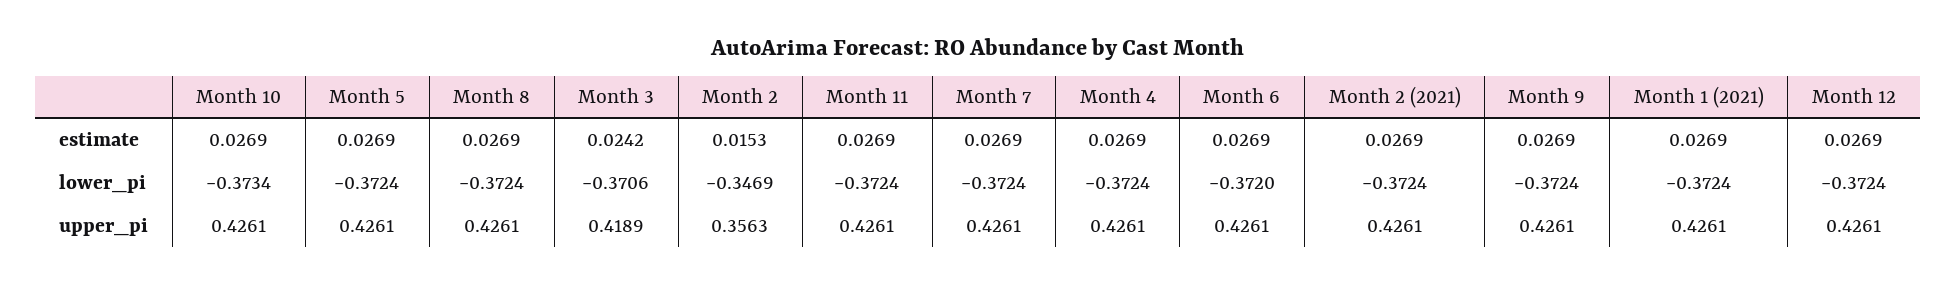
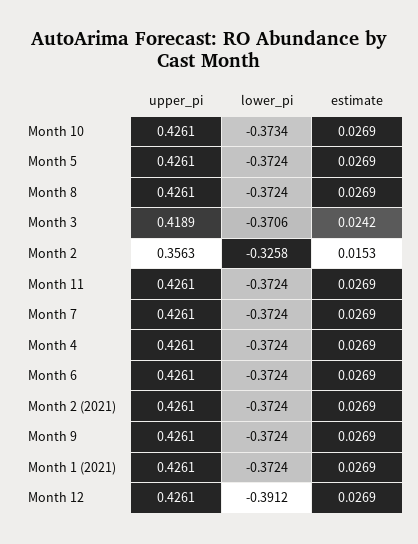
  {
    "Month 10": {
      "estimate": 0.0269,
      "lower_pi": -0.3734,
      "upper_pi": 0.4261
    },
    "Month 5": {
      "estimate": 0.0269,
      "lower_pi": -0.3724,
      "upper_pi": 0.4261
    },
    "Month 8": {
      "estimate": 0.0269,
      "lower_pi": -0.3724,
      "upper_pi": 0.4261
    },
    "Month 3": {
      "estimate": 0.0242,
      "lower_pi": -0.3706,
      "upper_pi": 0.4189
    },
    "Month 2": {
      "estimate": 0.0153,
-     "lower_pi": -0.3469,
+     "lower_pi": -0.3258,
      "upper_pi": 0.3563
    },
    "Month 11": {
      "estimate": 0.0269,
      "lower_pi": -0.3724,
      "upper_pi": 0.4261
    },
    "Month 7": {
      "estimate": 0.0269,
      "lower_pi": -0.3724,
      "upper_pi": 0.4261
    },
    "Month 4": {
      "estimate": 0.0269,
      "lower_pi": -0.3724,
      "upper_pi": 0.4261
    },
    "Month 6": {
      "estimate": 0.0269,
-     "lower_pi": -0.372,
+     "lower_pi": -0.3724,
      "upper_pi": 0.4261
    },
    "Month 2 (2021)": {
      "estimate": 0.0269,
      "lower_pi": -0.3724,
      "upper_pi": 0.4261
    },
    "Month 9": {
      "estimate": 0.0269,
      "lower_pi": -0.3724,
      "upper_pi": 0.4261
    },
    "Month 1 (2021)": {
      "estimate": 0.0269,
      "lower_pi": -0.3724,
      "upper_pi": 0.4261
    },
    "Month 12": {
      "estimate": 0.0269,
-     "lower_pi": -0.3724,
+     "lower_pi": -0.3912,
      "upper_pi": 0.4261
    }
  }

